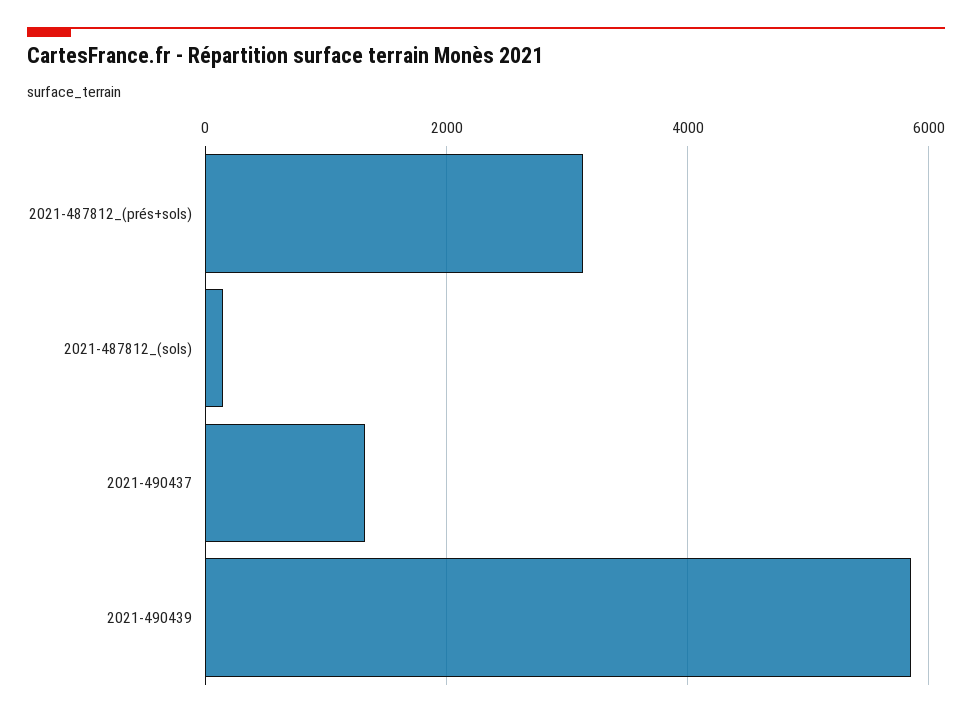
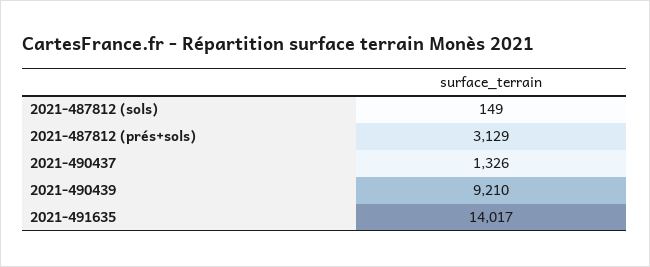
  {
    "2021-487812_(prés+sols)": 3129,
    "2021-487812_(sols)": 149,
    "2021-490437": 1326,
-   "2021-490439": 5800
+   "2021-490439": 9210,
+   "2021-491635": 14017
  }

